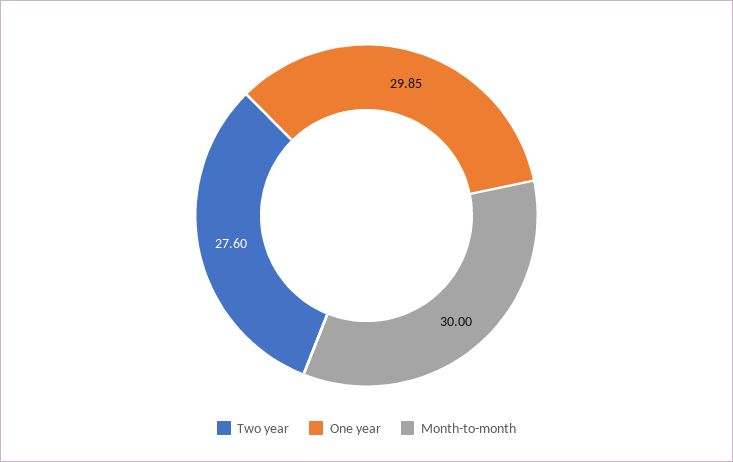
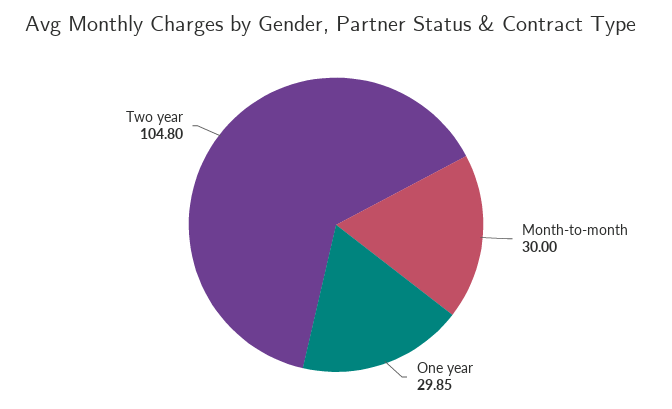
  {
-   "Two year": 27.6,
+   "Two year": 104.8,
    "One year": 29.85,
    "Month-to-month": 30
  }

